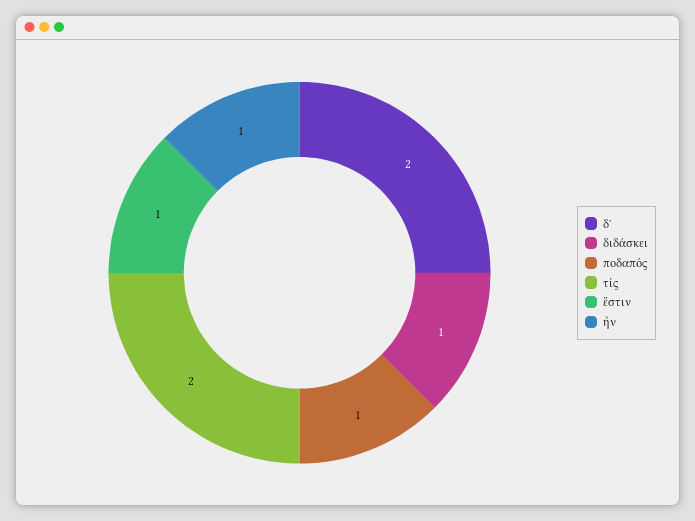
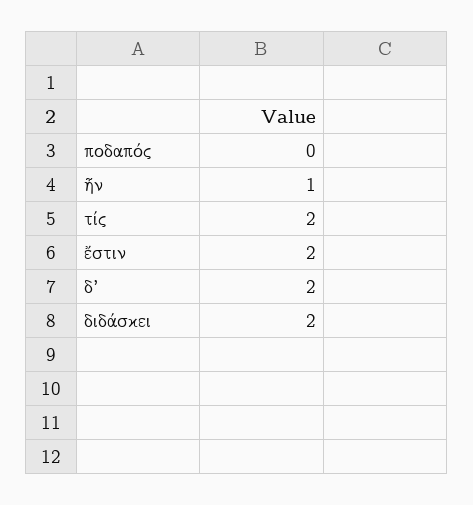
  {
    "δʼ": 2,
-   "διδάσκει": 1,
+   "διδάσκει": 2,
-   "ποδαπός": 1,
+   "ποδαπός": 0,
    "τίς": 2,
-   "ἔστιν": 1,
+   "ἔστιν": 2,
    "ἦν": 1
  }

